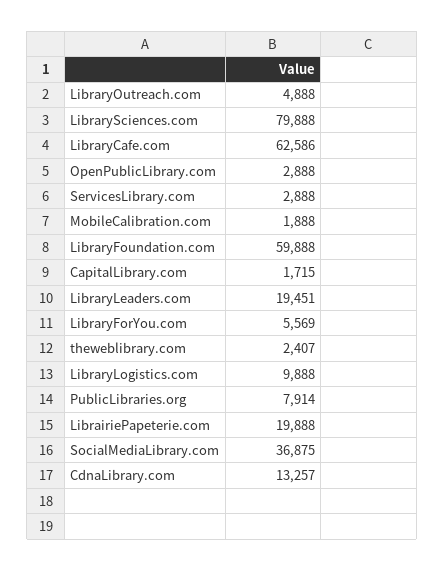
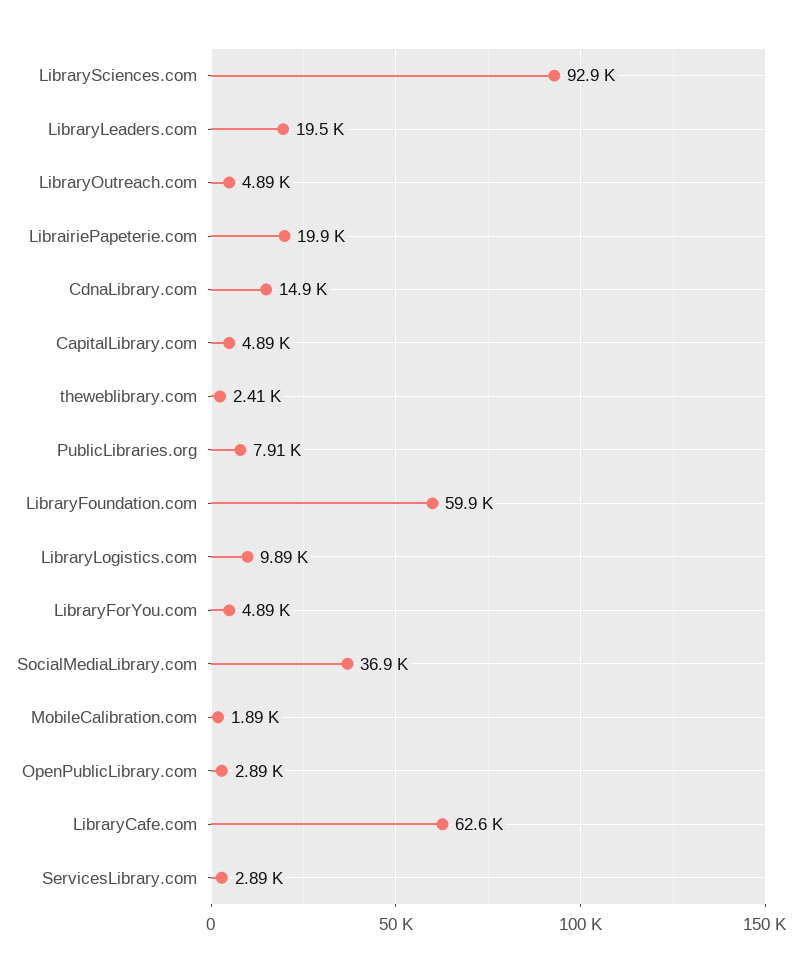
  {
    "LibraryOutreach.com": 4888,
-   "LibrarySciences.com": 79888,
+   "LibrarySciences.com": 92900,
    "LibraryCafe.com": 62586,
    "OpenPublicLibrary.com": 2888,
    "ServicesLibrary.com": 2888,
    "MobileCalibration.com": 1888,
    "LibraryFoundation.com": 59888,
-   "CapitalLibrary.com": 1715,
+   "CapitalLibrary.com": 4890,
    "LibraryLeaders.com": 19451,
-   "LibraryForYou.com": 5569,
+   "LibraryForYou.com": 4890,
    "theweblibrary.com": 2407,
    "LibraryLogistics.com": 9888,
    "PublicLibraries.org": 7914,
    "LibrairiePapeterie.com": 19888,
    "SocialMediaLibrary.com": 36875,
-   "CdnaLibrary.com": 13257
+   "CdnaLibrary.com": 14900
  }

